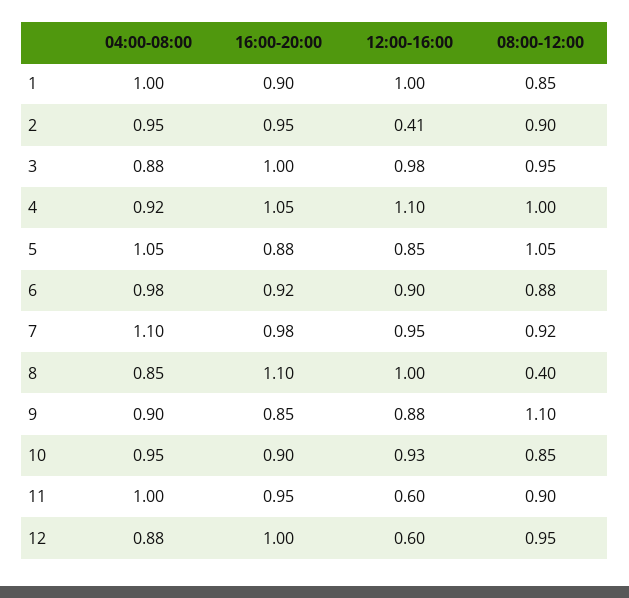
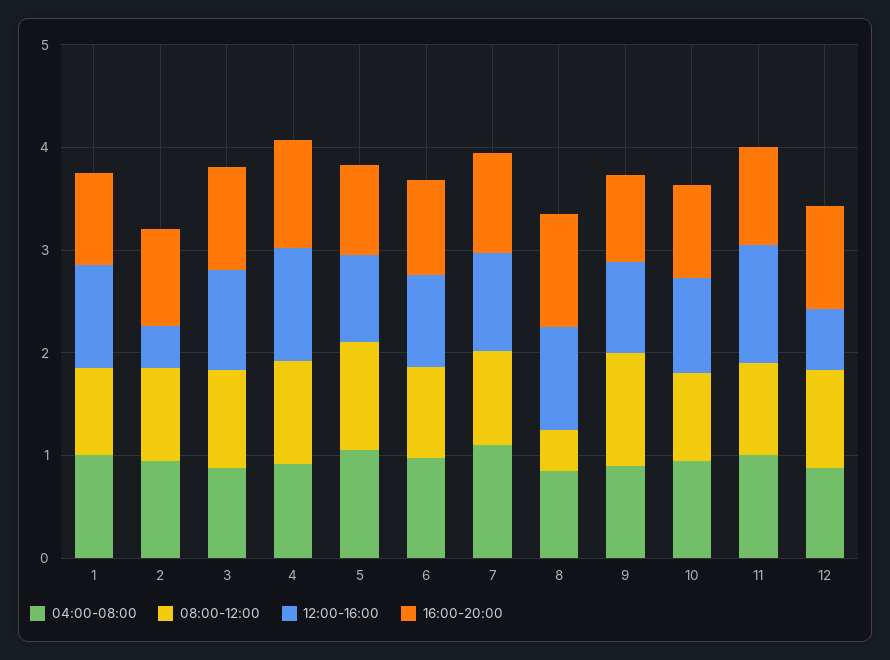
  {
    "04:00-08:00": {
      "1": 1,
      "2": 0.95,
      "3": 0.88,
      "4": 0.92,
      "5": 1.05,
      "6": 0.98,
      "7": 1.1,
      "8": 0.85,
      "9": 0.9,
      "10": 0.95,
      "11": 1,
      "12": 0.88
    },
    "16:00-20:00": {
      "1": 0.9,
      "2": 0.95,
      "3": 1,
      "4": 1.05,
      "5": 0.88,
      "6": 0.92,
      "7": 0.98,
      "8": 1.1,
      "9": 0.85,
      "10": 0.9,
      "11": 0.95,
      "12": 1
    },
    "12:00-16:00": {
      "1": 1,
      "2": 0.41,
      "3": 0.98,
      "4": 1.1,
      "5": 0.85,
      "6": 0.9,
      "7": 0.95,
      "8": 1,
      "9": 0.88,
      "10": 0.93,
-     "11": 0.6,
+     "11": 1.2,
      "12": 0.6
    },
    "08:00-12:00": {
      "1": 0.85,
      "2": 0.9,
      "3": 0.95,
      "4": 1,
      "5": 1.05,
      "6": 0.88,
      "7": 0.92,
      "8": 0.4,
      "9": 1.1,
      "10": 0.85,
      "11": 0.9,
      "12": 0.95
    }
  }

